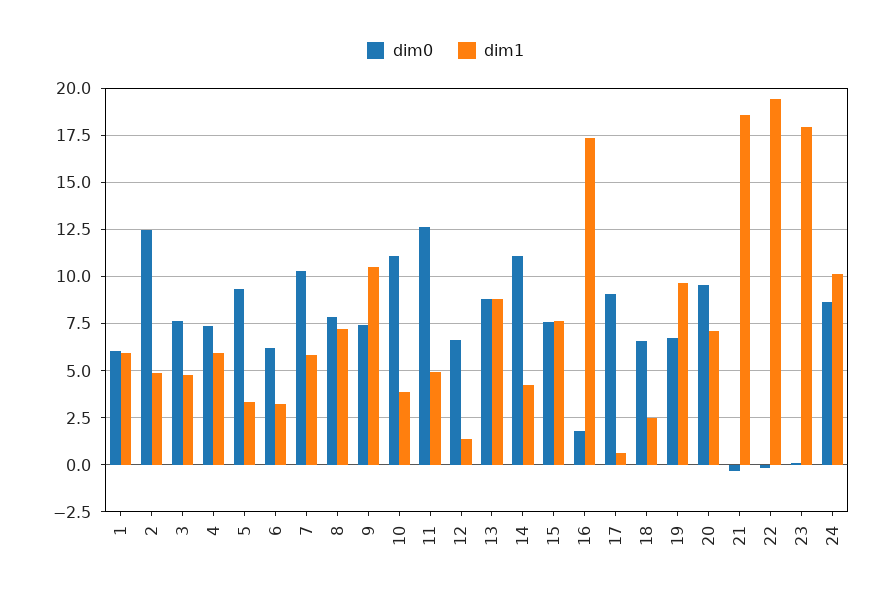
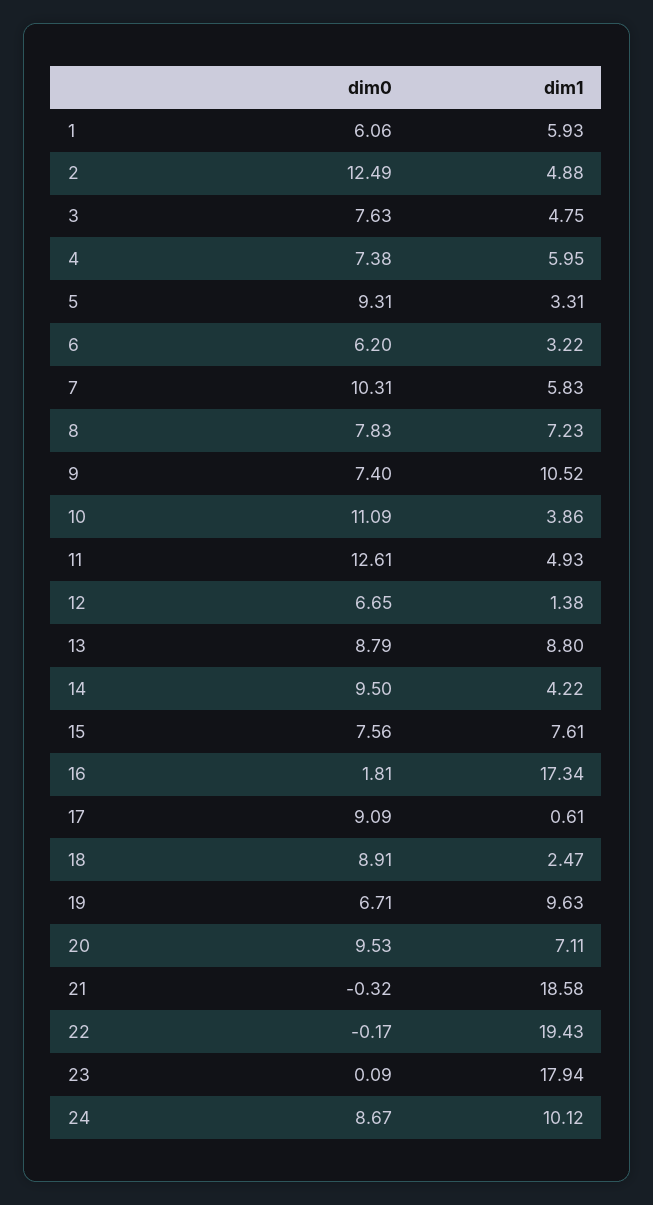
  {
    "dim0": {
      "1": 6.06,
      "2": 12.49,
      "3": 7.63,
      "4": 7.38,
      "5": 9.31,
      "6": 6.2,
      "7": 10.31,
      "8": 7.83,
      "9": 7.4,
      "10": 11.09,
      "11": 12.61,
      "12": 6.65,
      "13": 8.79,
-     "14": 11,
+     "14": 9.5,
      "15": 7.56,
      "16": 1.81,
      "17": 9.09,
-     "18": 6.5,
+     "18": 8.91,
      "19": 6.71,
      "20": 9.53,
      "21": -0.32,
      "22": -0.17,
      "23": 0.09,
      "24": 8.67
    },
    "dim1": {
      "1": 5.93,
      "2": 4.88,
      "3": 4.75,
      "4": 5.95,
      "5": 3.31,
      "6": 3.22,
      "7": 5.83,
      "8": 7.23,
      "9": 10.52,
      "10": 3.86,
      "11": 4.93,
      "12": 1.38,
      "13": 8.8,
      "14": 4.22,
      "15": 7.61,
      "16": 17.34,
      "17": 0.61,
      "18": 2.47,
      "19": 9.63,
      "20": 7.11,
      "21": 18.58,
      "22": 19.43,
      "23": 17.94,
      "24": 10.12
    }
  }

